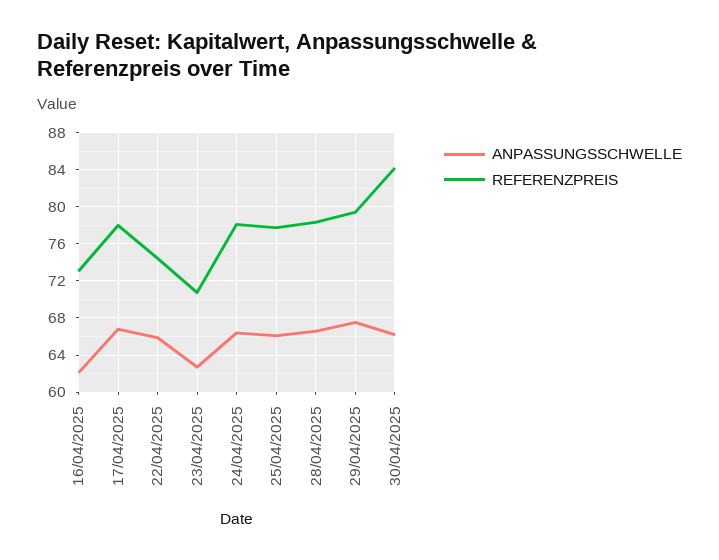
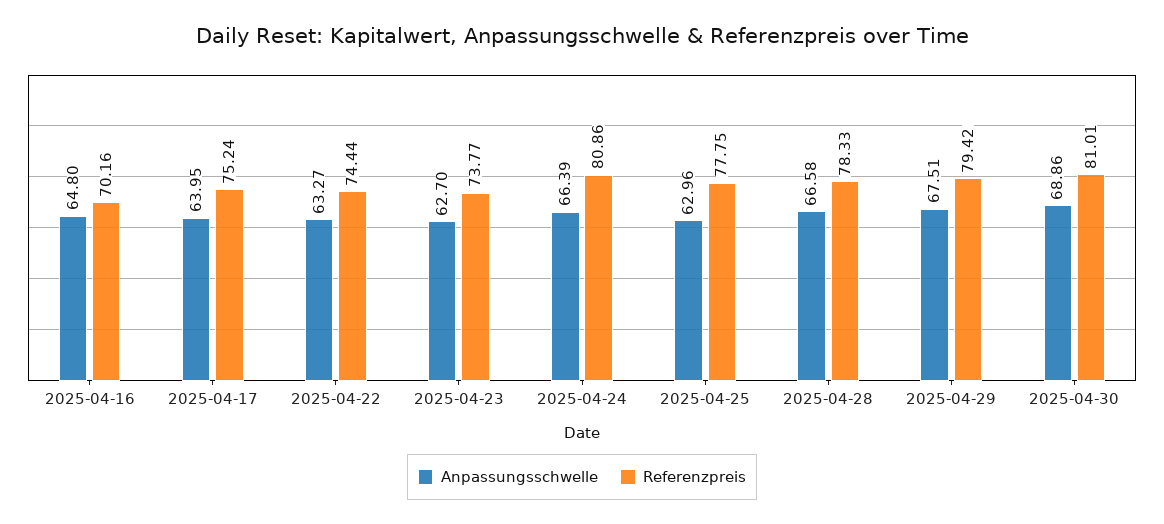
  {
    "ANPASSUNGSSCHWELLE": {
-     "16/04/2025": 62,
+     "16/04/2025": 64.8,
-     "17/04/2025": 67,
+     "17/04/2025": 63.95,
-     "22/04/2025": 66,
+     "22/04/2025": 63.27,
      "23/04/2025": 62.7,
      "24/04/2025": 66.39,
-     "25/04/2025": 66,
+     "25/04/2025": 62.96,
      "28/04/2025": 66.58,
      "29/04/2025": 67.51,
-     "30/04/2025": 66
+     "30/04/2025": 68.86
    },
    "REFERENZPREIS": {
-     "16/04/2025": 73,
+     "16/04/2025": 70.16,
-     "17/04/2025": 78,
+     "17/04/2025": 75.24,
      "22/04/2025": 74.44,
-     "23/04/2025": 71,
+     "23/04/2025": 73.77,
-     "24/04/2025": 78,
+     "24/04/2025": 80.86,
      "25/04/2025": 77.75,
      "28/04/2025": 78.33,
      "29/04/2025": 79.42,
-     "30/04/2025": 84
+     "30/04/2025": 81.01
    }
  }

